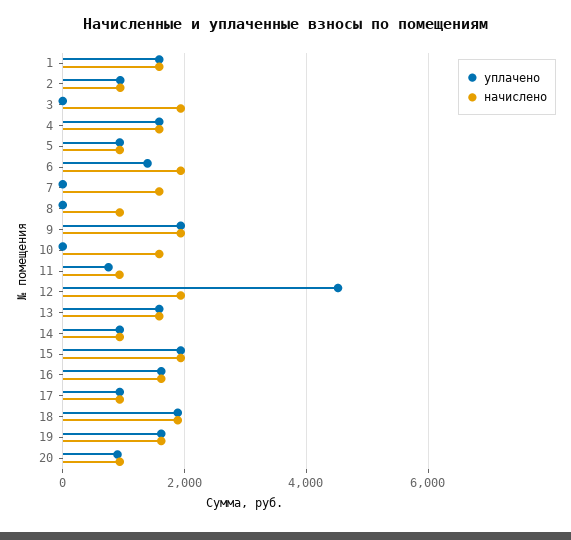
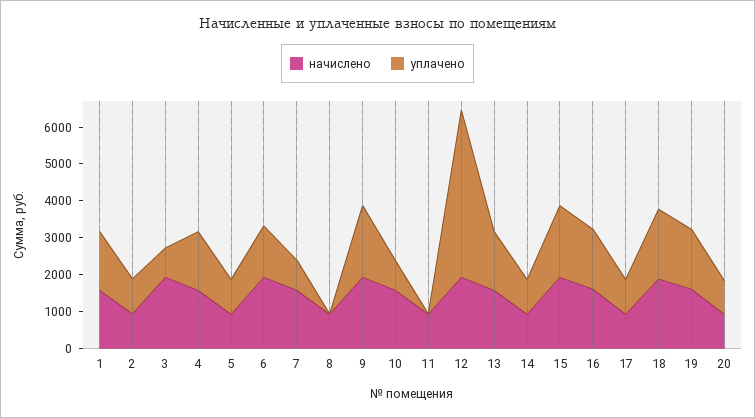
  {
    "уплачено": {
      "1": 1600,
      "2": 1000,
-     "3": 0,
+     "3": 750,
      "4": 1600,
      "5": 1000,
      "6": 1400,
-     "7": 0,
+     "7": 750,
      "8": 0,
      "9": 2000,
-     "10": 0,
+     "10": 750,
-     "11": 800,
+     "11": 0,
      "12": 4600,
      "13": 1600,
      "14": 1000,
      "15": 2000,
      "16": 1600,
      "17": 1000,
      "18": 1800,
      "19": 1600,
      "20": 1000
    },
    "начислено": {
      "1": 1600,
      "2": 1000,
      "3": 2000,
      "4": 1600,
      "5": 1000,
      "6": 2000,
      "7": 1600,
      "8": 1000,
      "9": 2000,
      "10": 1600,
      "11": 1000,
      "12": 2000,
      "13": 1600,
      "14": 1000,
      "15": 2000,
      "16": 1600,
      "17": 1000,
      "18": 1800,
      "19": 1600,
      "20": 1000
    }
  }

